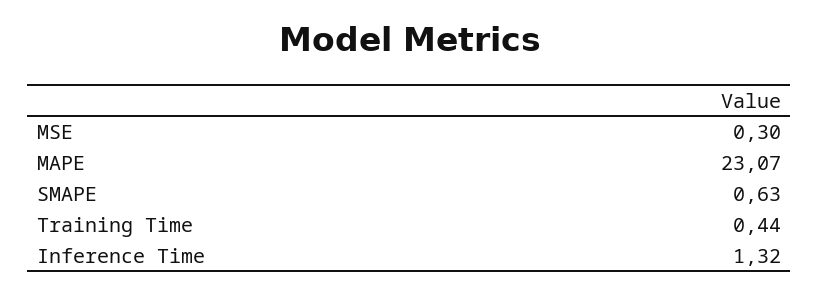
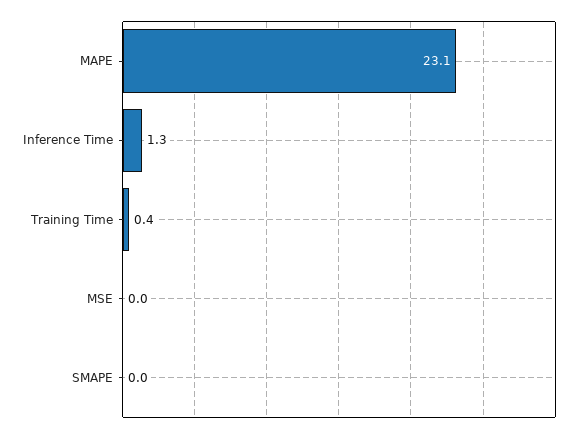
  {
-   "MSE": 0.3,
+   "MSE": 0,
    "MAPE": 23.07,
-   "SMAPE": 0.63,
+   "SMAPE": 0,
    "Training Time": 0.44,
    "Inference Time": 1.32
  }

